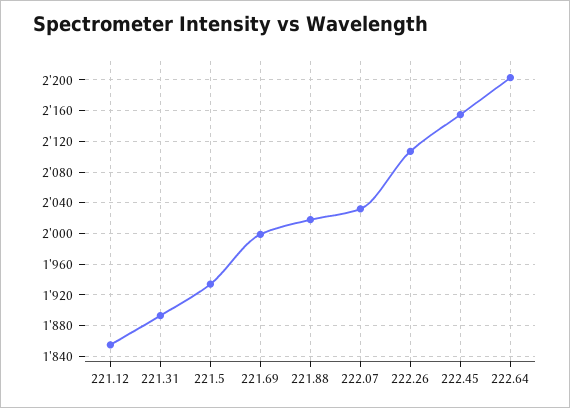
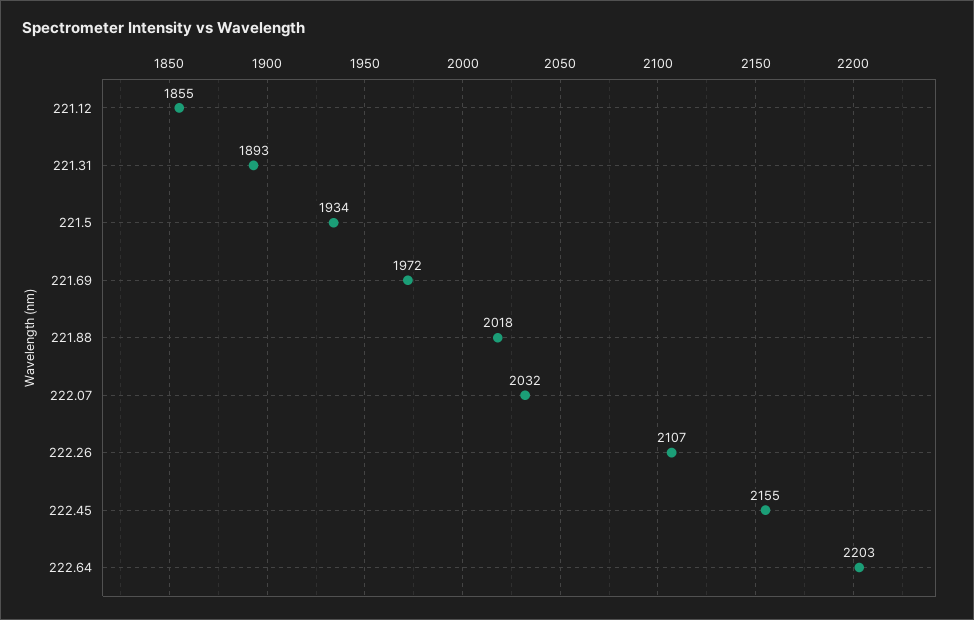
  {
    "221.12": 1855,
    "221.31": 1893,
    "221.5": 1934,
-   "221.69": 2000,
+   "221.69": 1972,
    "221.88": 2018,
    "222.07": 2032,
    "222.26": 2107,
    "222.45": 2155,
    "222.64": 2203
  }

